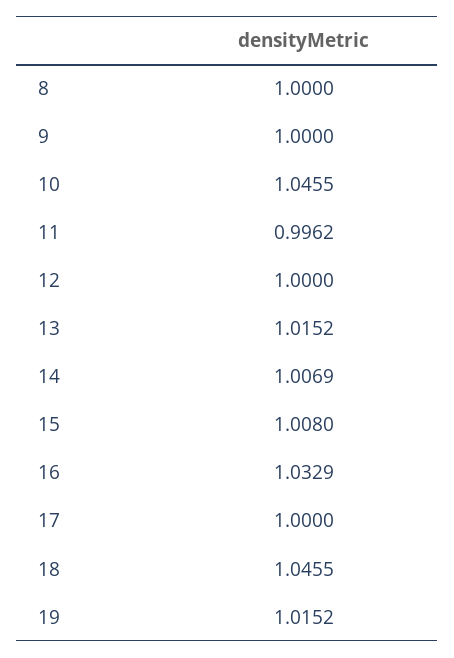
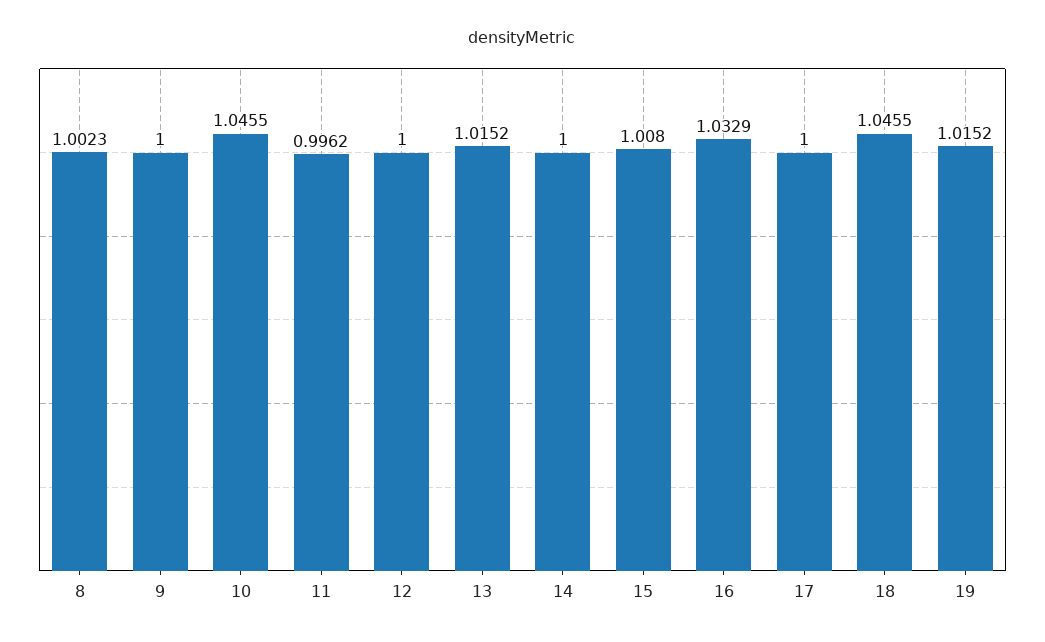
  {
-   "8": 1,
+   "8": 1.0023,
    "9": 1,
    "10": 1.0455,
    "11": 0.9962,
    "12": 1,
    "13": 1.0152,
-   "14": 1.0069,
+   "14": 1,
    "15": 1.008,
    "16": 1.0329,
    "17": 1,
    "18": 1.0455,
    "19": 1.0152
  }

